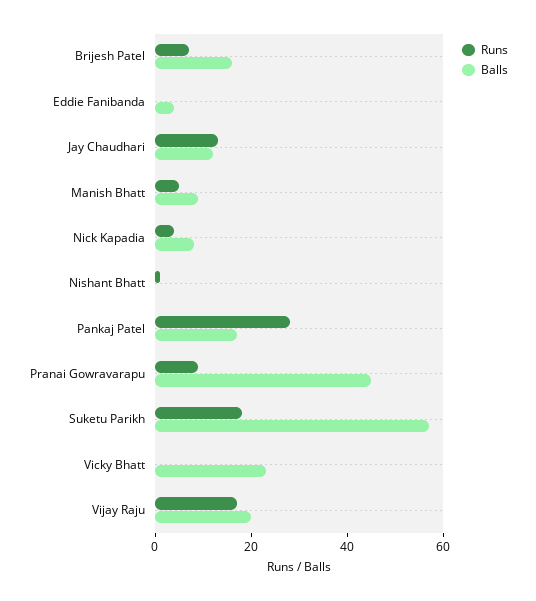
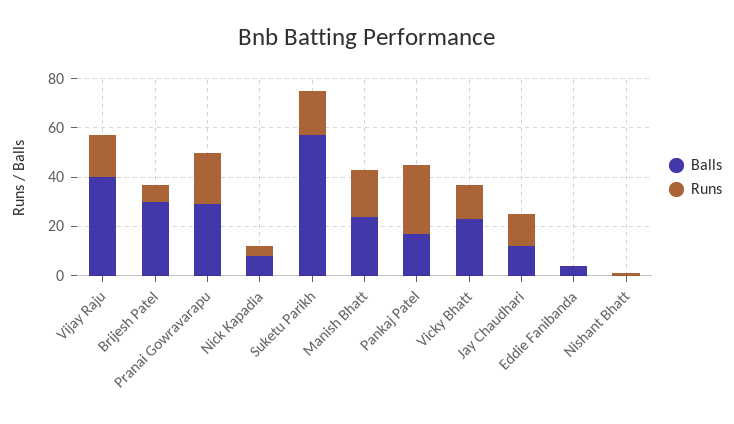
  {
    "Runs": {
      "Brijesh Patel": 5,
      "Eddie Fanibanda": 0,
      "Jay Chaudhari": 15,
-     "Manish Bhatt": 5,
+     "Manish Bhatt": 20,
      "Nick Kapadia": 5,
      "Nishant Bhatt": 0,
      "Pankaj Patel": 30,
-     "Pranai Gowravarapu": 10,
+     "Pranai Gowravarapu": 20,
      "Suketu Parikh": 20,
-     "Vicky Bhatt": 0,
+     "Vicky Bhatt": 15,
      "Vijay Raju": 15
    },
    "Balls": {
-     "Brijesh Patel": 15,
+     "Brijesh Patel": 30,
      "Eddie Fanibanda": 5,
      "Jay Chaudhari": 10,
-     "Manish Bhatt": 10,
+     "Manish Bhatt": 25,
      "Nick Kapadia": 10,
      "Nishant Bhatt": 0,
      "Pankaj Patel": 15,
-     "Pranai Gowravarapu": 45,
+     "Pranai Gowravarapu": 30,
      "Suketu Parikh": 55,
      "Vicky Bhatt": 25,
-     "Vijay Raju": 20
+     "Vijay Raju": 40
    }
  }

